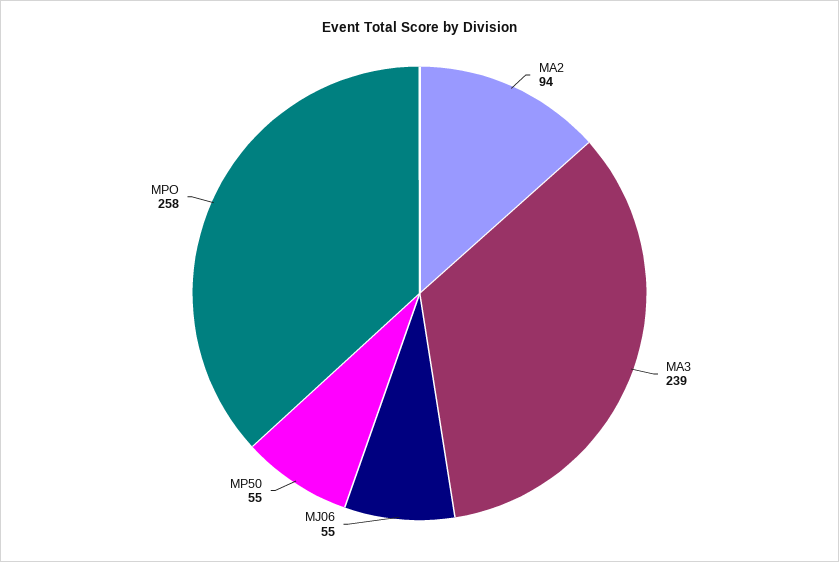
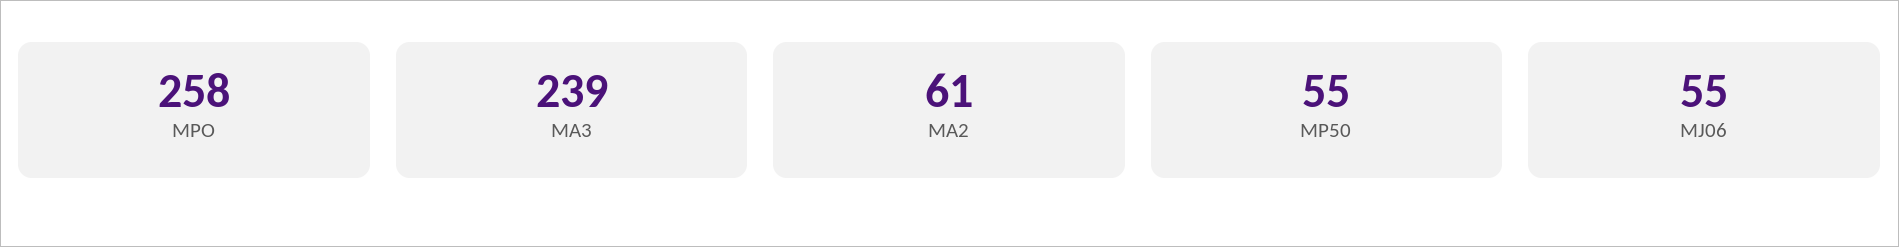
  {
-   "MA2": 94,
+   "MA2": 61,
    "MA3": 239,
    "MJ06": 55,
    "MP50": 55,
    "MPO": 258
  }

